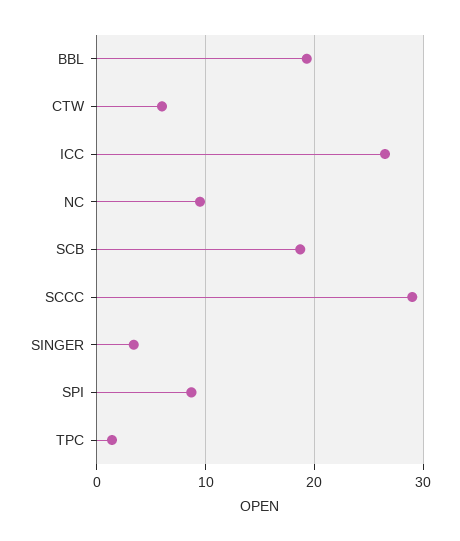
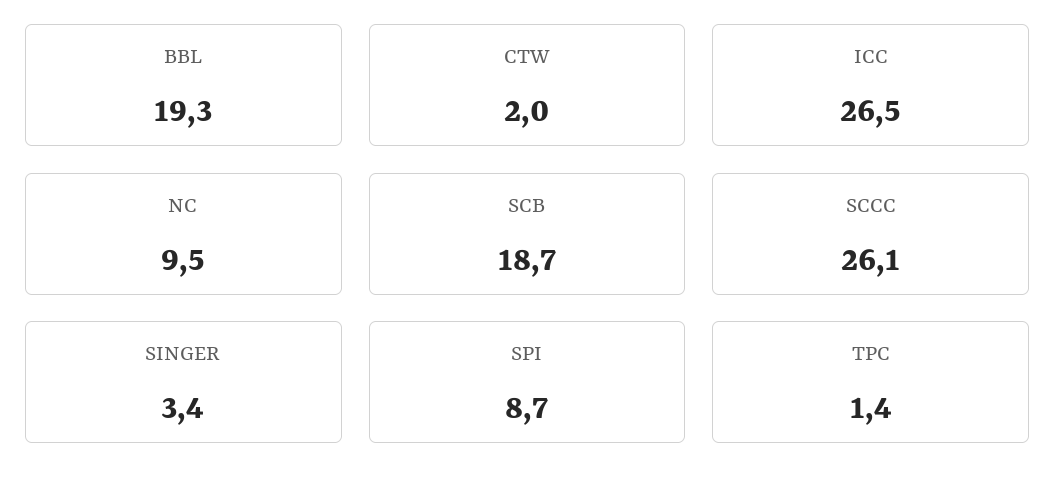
  {
    "BBL": 19.3,
-   "CTW": 6,
+   "CTW": 2,
    "ICC": 26.5,
    "NC": 9.5,
    "SCB": 18.7,
-   "SCCC": 29,
+   "SCCC": 26.1,
    "SINGER": 3.4,
    "SPI": 8.7,
    "TPC": 1.4
  }

